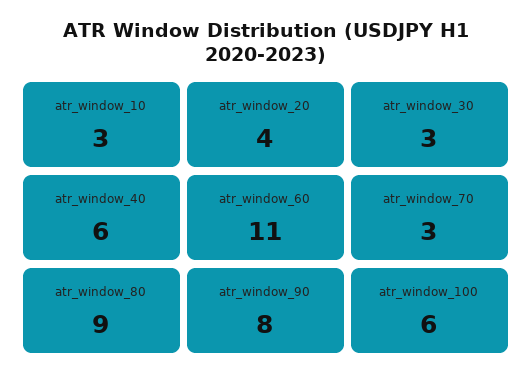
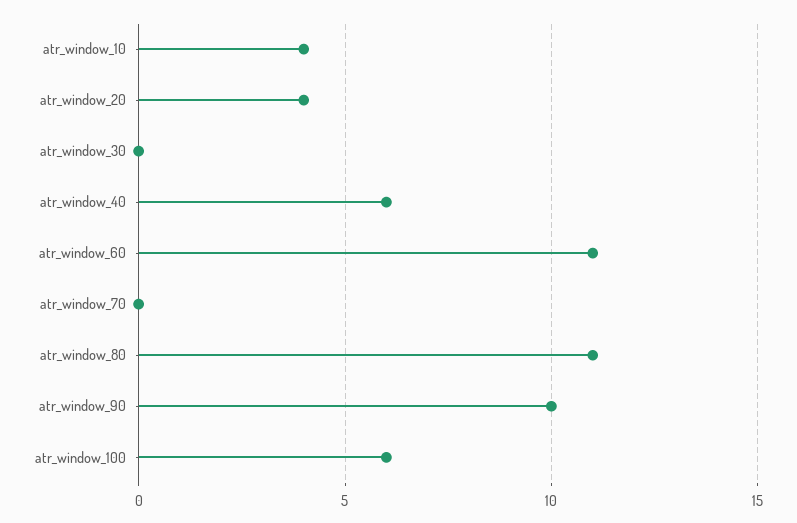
  {
-   "atr_window_10": 3,
+   "atr_window_10": 4,
    "atr_window_20": 4,
-   "atr_window_30": 3,
+   "atr_window_30": 0,
    "atr_window_40": 6,
    "atr_window_60": 11,
-   "atr_window_70": 3,
+   "atr_window_70": 0,
-   "atr_window_80": 9,
+   "atr_window_80": 11,
-   "atr_window_90": 8,
+   "atr_window_90": 10,
    "atr_window_100": 6
  }

